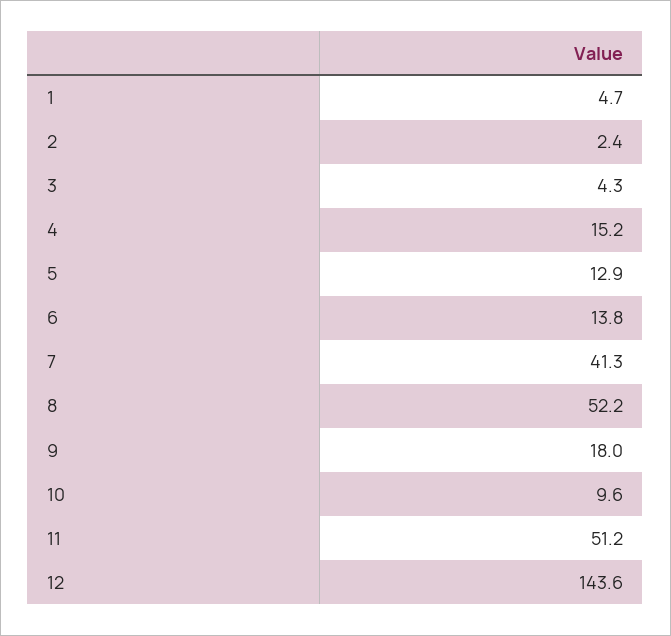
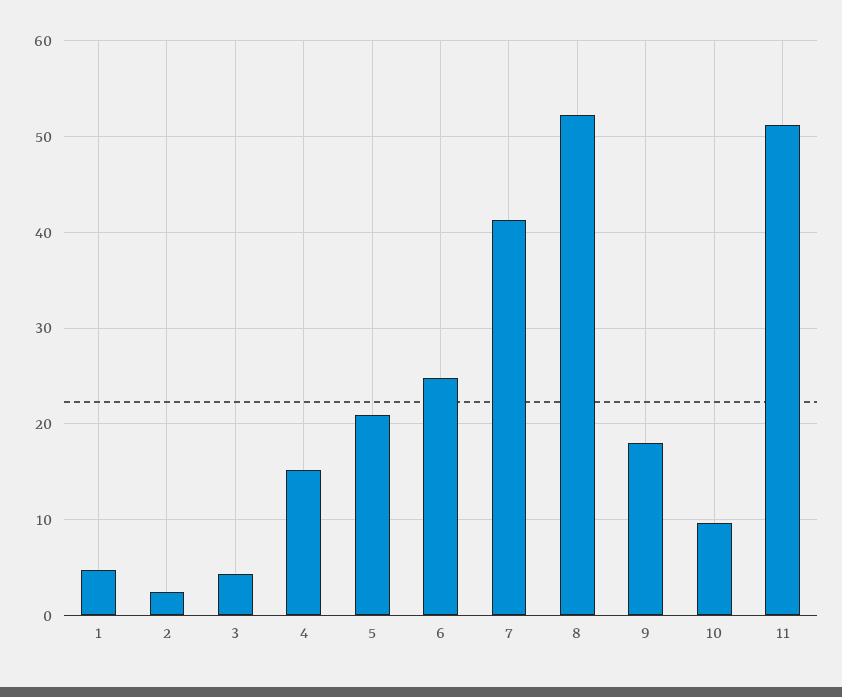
  {
    "1": 4.7,
    "2": 2.4,
    "3": 4.3,
    "4": 15.2,
-   "5": 12.9,
+   "5": 21,
-   "6": 13.8,
+   "6": 25,
    "7": 41.3,
    "8": 52.2,
    "9": 18,
    "10": 9.6,
-   "11": 51.2,
+   "11": 51.2
-   "12": 143.6
  }

